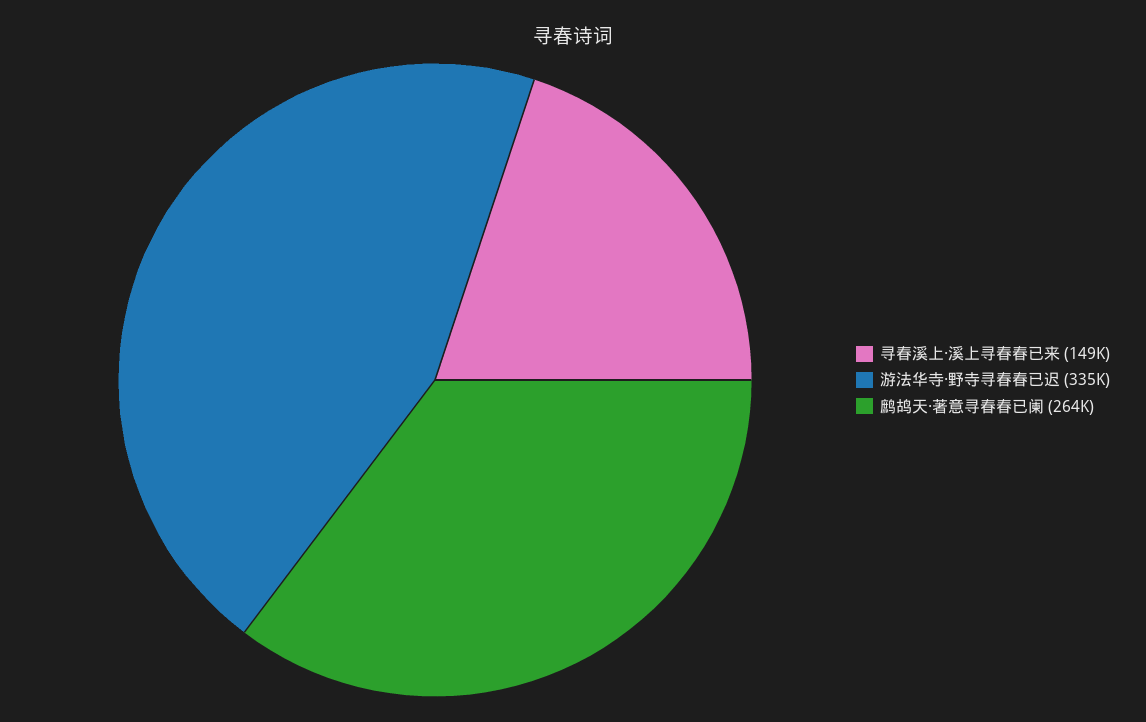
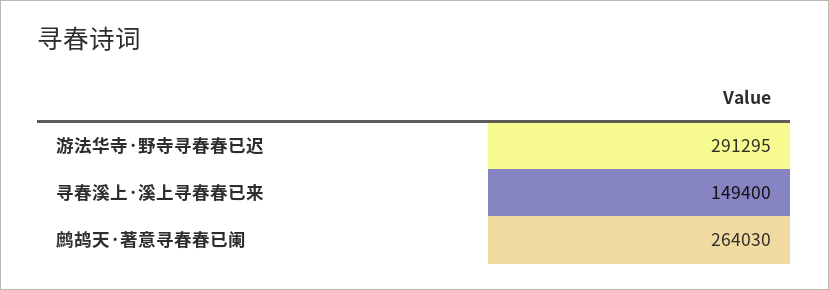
  {
    "寻春溪上·溪上寻春春已来": 149400,
-   "游法华寺·野寺寻春春已迟": 335000,
+   "游法华寺·野寺寻春春已迟": 291295,
    "鹧鸪天·著意寻春春已阑": 264030
  }

